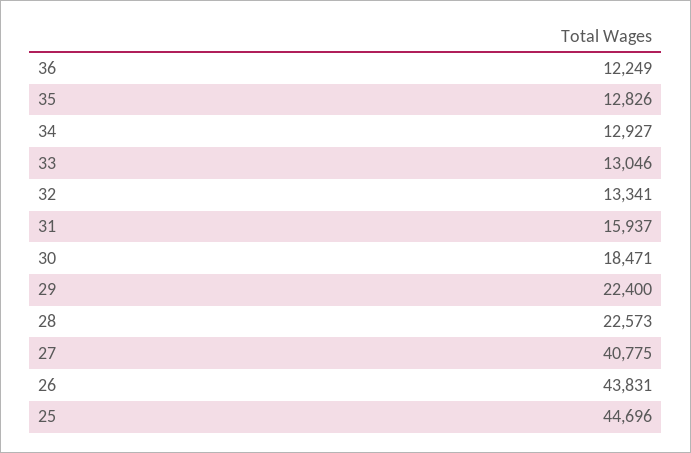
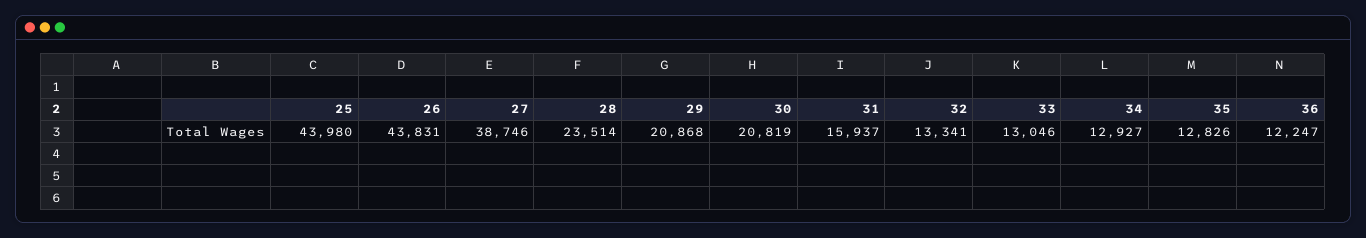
  {
-   "36": 12249,
+   "36": 12247,
    "35": 12826,
    "34": 12927,
    "33": 13046,
    "32": 13341,
    "31": 15937,
-   "30": 18471,
+   "30": 20819,
-   "29": 22400,
+   "29": 20868,
-   "28": 22573,
+   "28": 23514,
-   "27": 40775,
+   "27": 38746,
    "26": 43831,
-   "25": 44696
+   "25": 43980
  }

